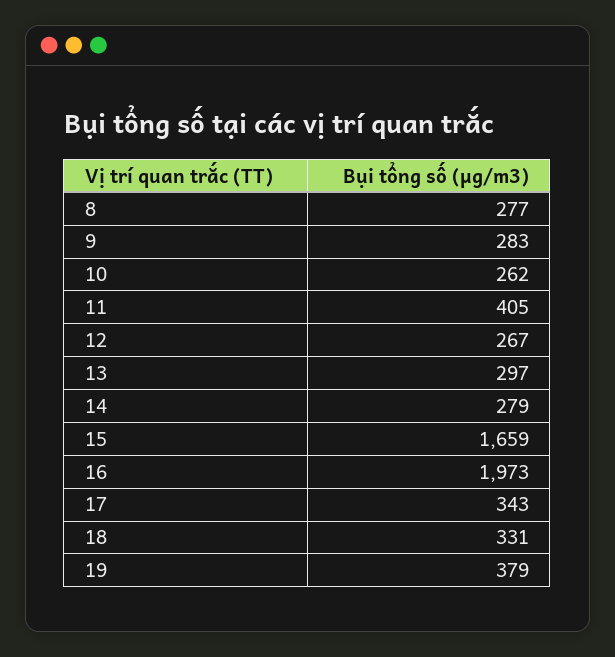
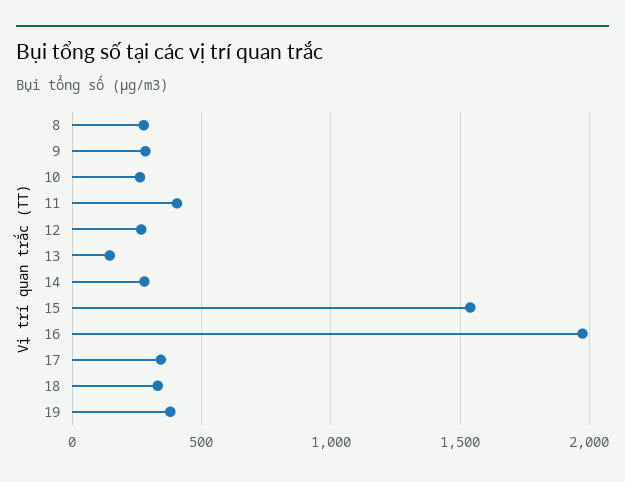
  {
    "8": 277,
    "9": 283,
    "10": 262,
    "11": 405,
    "12": 267,
-   "13": 297,
+   "13": 150,
    "14": 279,
-   "15": 1659,
+   "15": 1550,
    "16": 1973,
    "17": 343,
    "18": 331,
    "19": 379
  }

